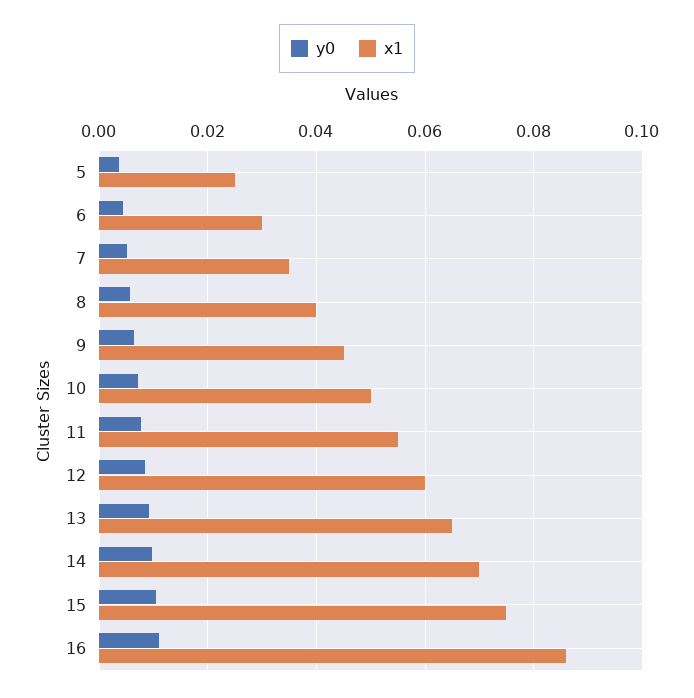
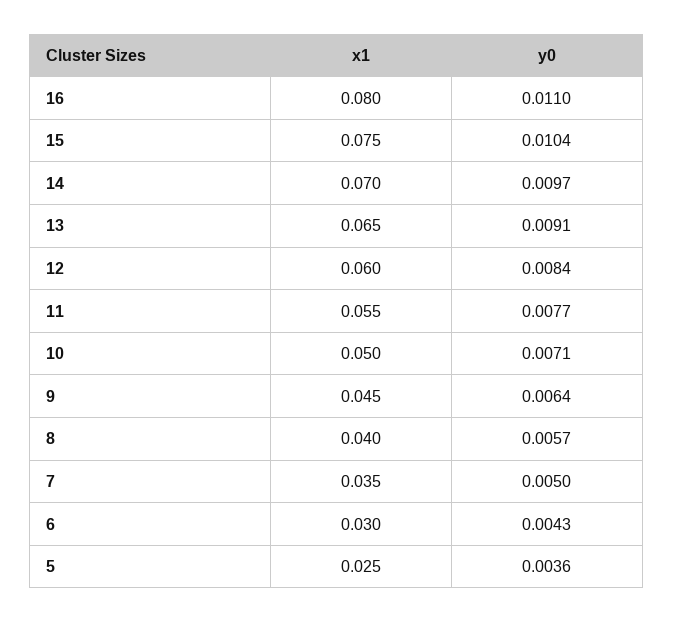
  {
    "y0": {
      "5": 0.0036,
      "6": 0.0043,
      "7": 0.005,
      "8": 0.0057,
      "9": 0.0064,
      "10": 0.0071,
      "11": 0.0077,
      "12": 0.0084,
      "13": 0.0091,
      "14": 0.0097,
      "15": 0.0104,
      "16": 0.011
    },
    "x1": {
      "5": 0.025,
      "6": 0.03,
      "7": 0.035,
      "8": 0.04,
      "9": 0.045,
      "10": 0.05,
      "11": 0.055,
      "12": 0.06,
      "13": 0.065,
      "14": 0.07,
      "15": 0.075,
-     "16": 0.086
+     "16": 0.08
    }
  }

